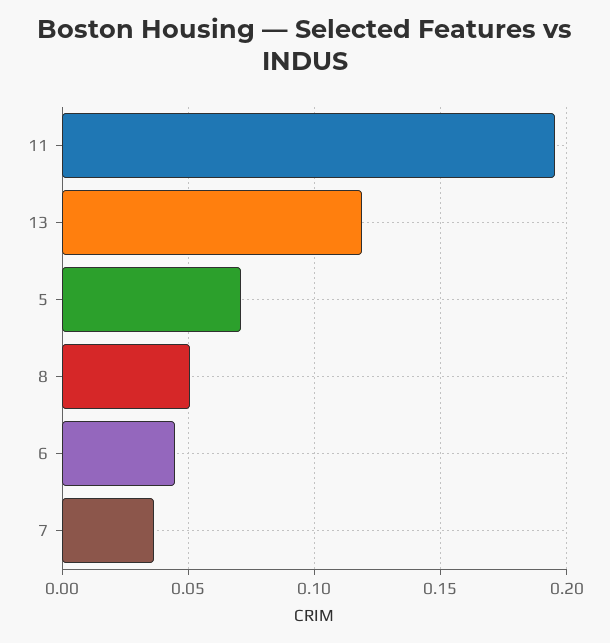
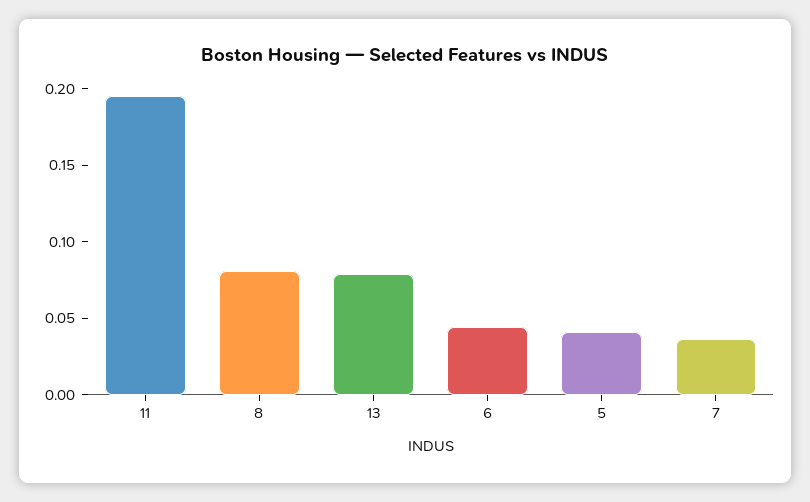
  {
    "11": 0.195,
-   "13": 0.12,
+   "13": 0.08,
-   "5": 0.07,
+   "5": 0.04,
-   "8": 0.05,
+   "8": 0.08,
    "6": 0.045,
    "7": 0.035
  }

